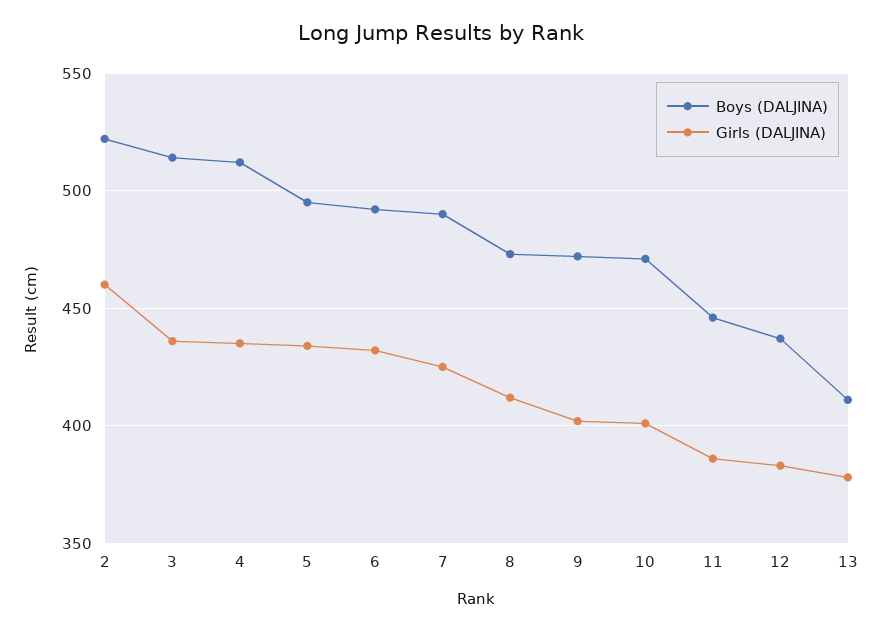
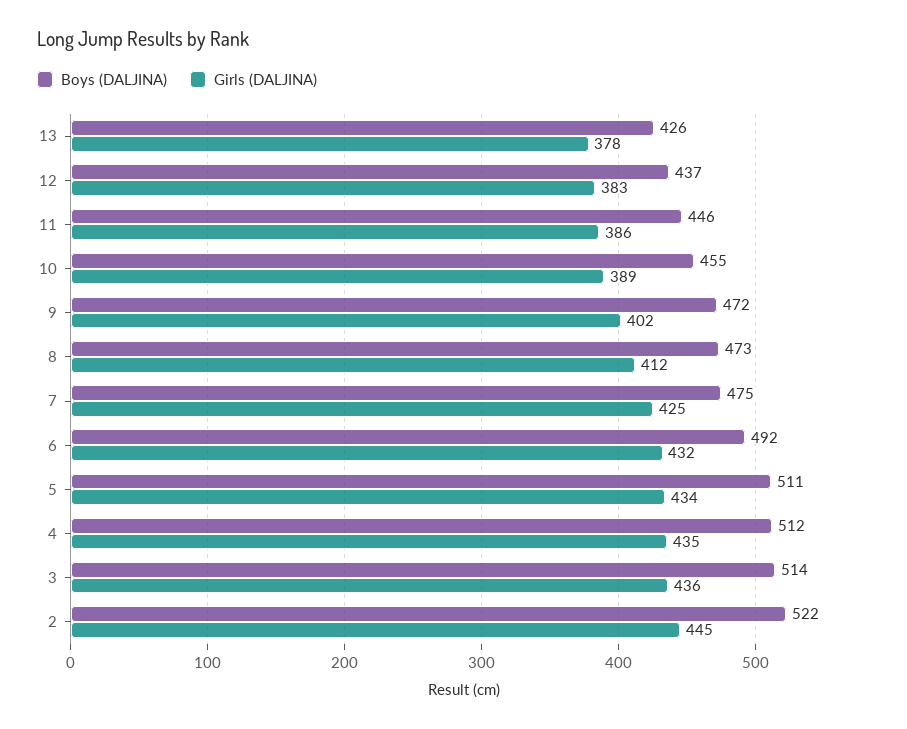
  {
    "Boys (DALJINA)": {
      "2": 522,
      "3": 514,
      "4": 512,
-     "5": 495,
+     "5": 511,
      "6": 492,
-     "7": 490,
+     "7": 475,
      "8": 473,
      "9": 472,
-     "10": 470,
+     "10": 455,
      "11": 446,
      "12": 437,
-     "13": 410
+     "13": 426
    },
    "Girls (DALJINA)": {
-     "2": 460,
+     "2": 445,
      "3": 436,
      "4": 435,
      "5": 434,
      "6": 432,
      "7": 425,
      "8": 412,
      "9": 402,
-     "10": 400,
+     "10": 389,
      "11": 386,
      "12": 383,
      "13": 378
    }
  }

